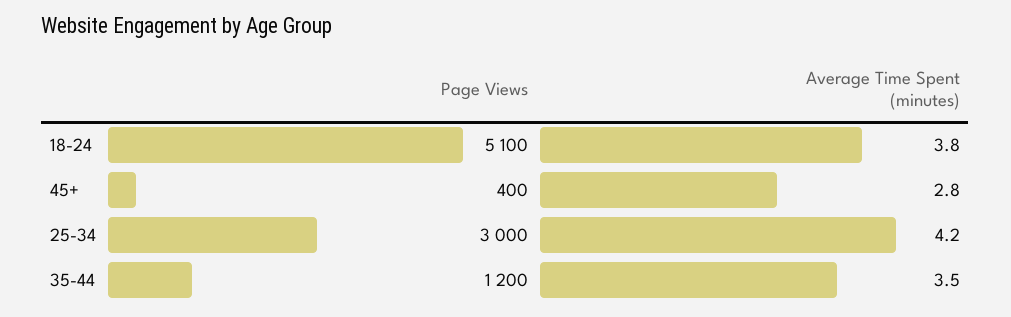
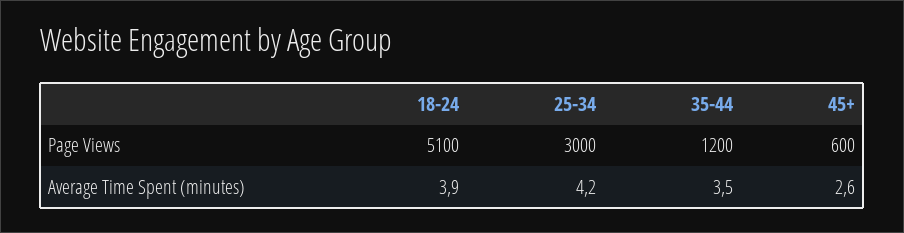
  {
    "Page Views": {
      "18-24": 5100,
-     "45+": 400,
+     "45+": 600,
      "25-34": 3000,
      "35-44": 1200
    },
    "Average Time Spent (minutes)": {
-     "18-24": 3.8,
+     "18-24": 3.9,
-     "45+": 2.8,
+     "45+": 2.6,
      "25-34": 4.2,
      "35-44": 3.5
    }
  }

